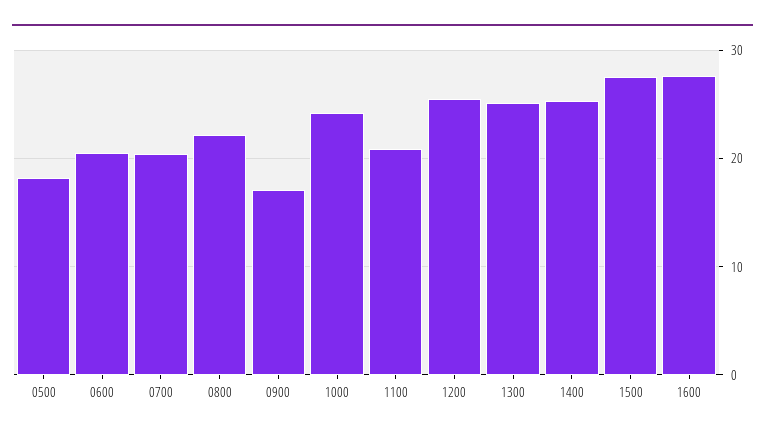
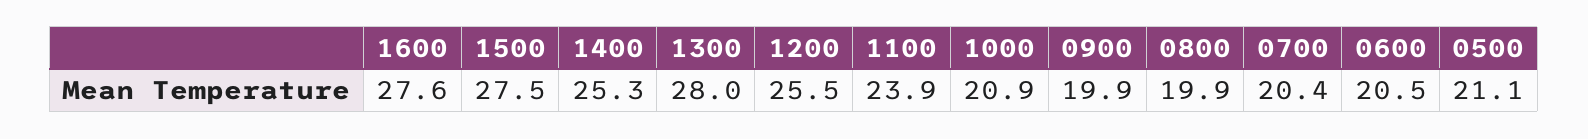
  {
-   "0500": 18,
+   "0500": 21.1,
    "0600": 20.5,
    "0700": 20.4,
-   "0800": 22,
+   "0800": 19.9,
-   "0900": 17,
+   "0900": 19.9,
-   "1000": 24,
+   "1000": 20.9,
-   "1100": 21,
+   "1100": 23.9,
    "1200": 25.5,
-   "1300": 25,
+   "1300": 28,
    "1400": 25.3,
    "1500": 27.5,
    "1600": 27.6
  }

